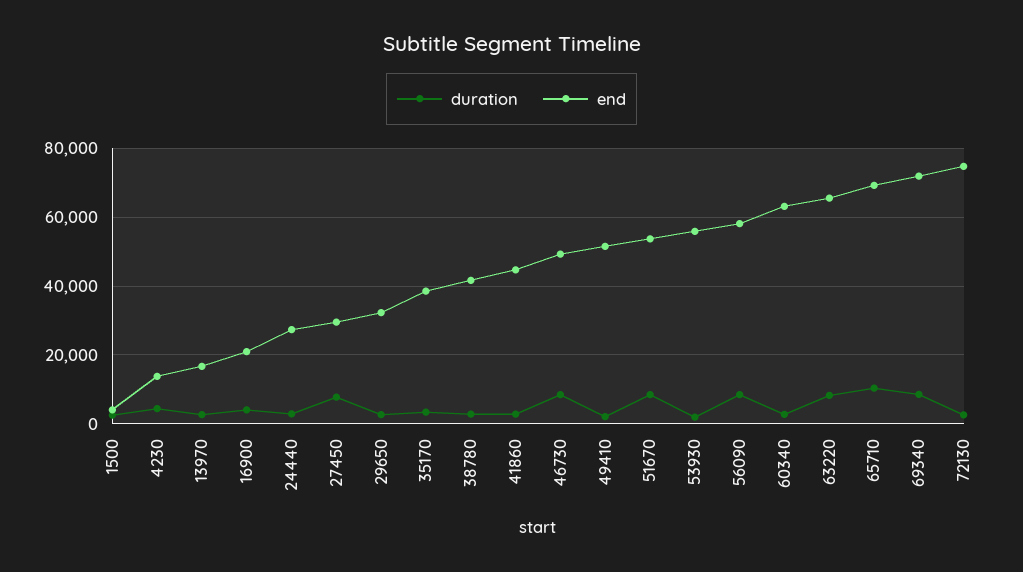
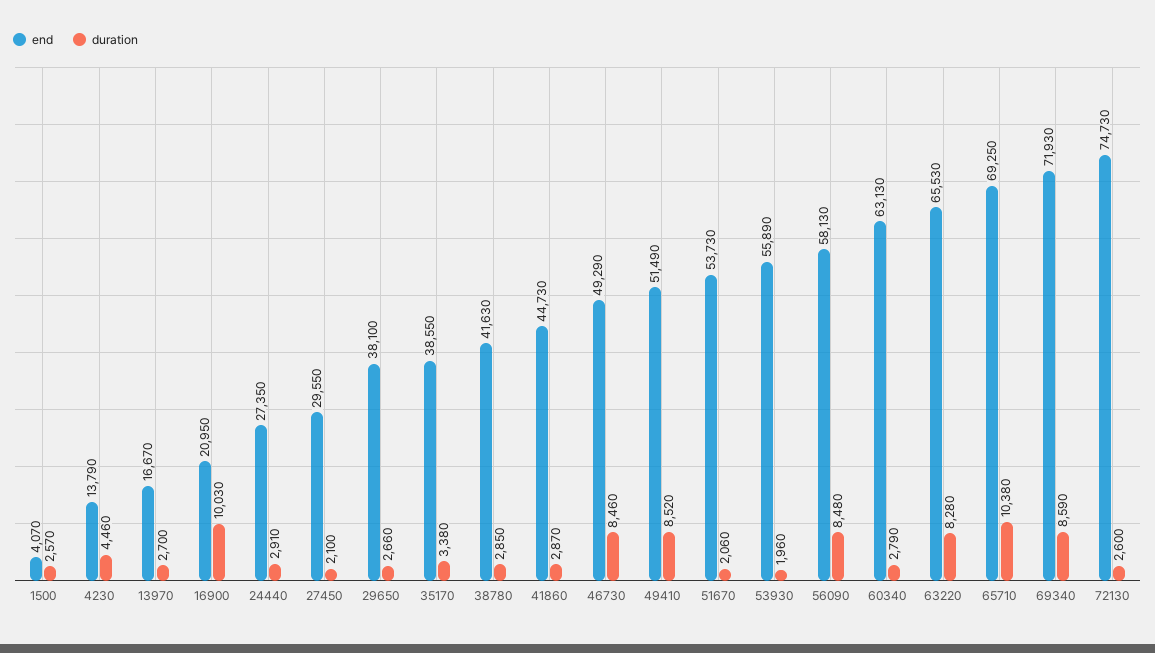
  {
    "duration": {
      "1500": 2570,
      "4230": 4460,
      "13970": 2700,
-     "16900": 4000,
+     "16900": 10030,
      "24440": 2910,
-     "27450": 8000,
+     "27450": 2100,
      "29650": 2660,
      "35170": 3380,
      "38780": 2850,
      "41860": 2870,
      "46730": 8460,
-     "49410": 2000,
+     "49410": 8520,
-     "51670": 8000,
+     "51670": 2060,
      "53930": 1960,
      "56090": 8480,
      "60340": 2790,
      "63220": 8280,
      "65710": 10380,
      "69340": 8590,
      "72130": 2600
    },
    "end": {
      "1500": 4070,
      "4230": 13790,
      "13970": 16670,
      "16900": 20950,
      "24440": 27350,
      "27450": 29550,
-     "29650": 32000,
+     "29650": 38100,
      "35170": 38550,
      "38780": 41630,
      "41860": 44730,
      "46730": 49290,
      "49410": 51490,
      "51670": 53730,
      "53930": 55890,
      "56090": 58130,
      "60340": 63130,
      "63220": 65530,
      "65710": 69250,
      "69340": 71930,
      "72130": 74730
    }
  }

